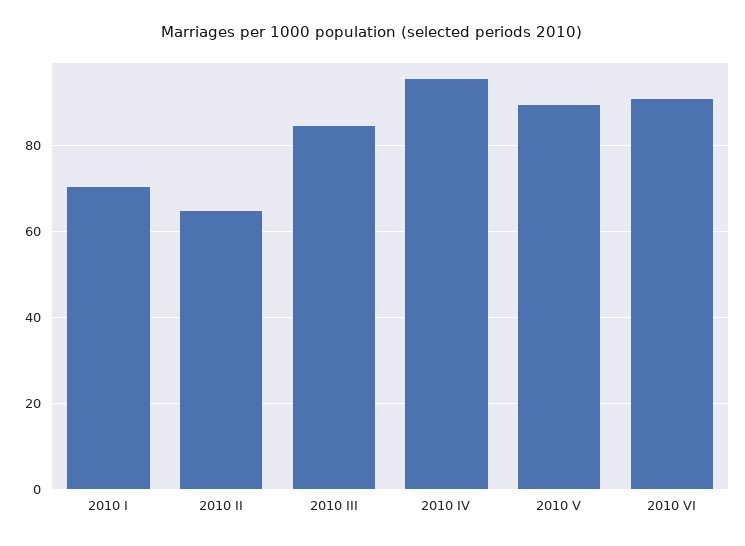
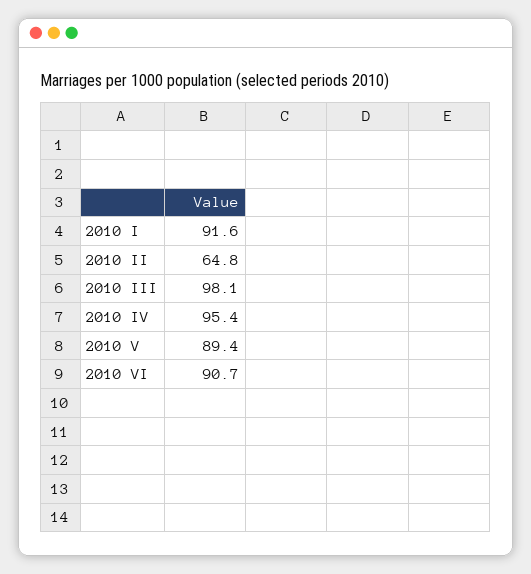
  {
-   "2010 I": 70,
+   "2010 I": 91.6,
    "2010 II": 64.8,
-   "2010 III": 84,
+   "2010 III": 98.1,
    "2010 IV": 95.4,
    "2010 V": 89.4,
    "2010 VI": 90.7
  }

